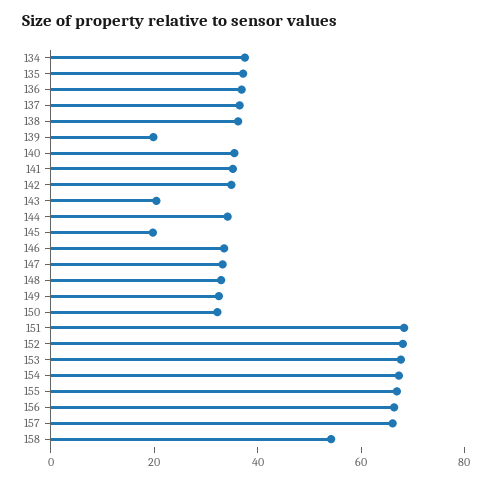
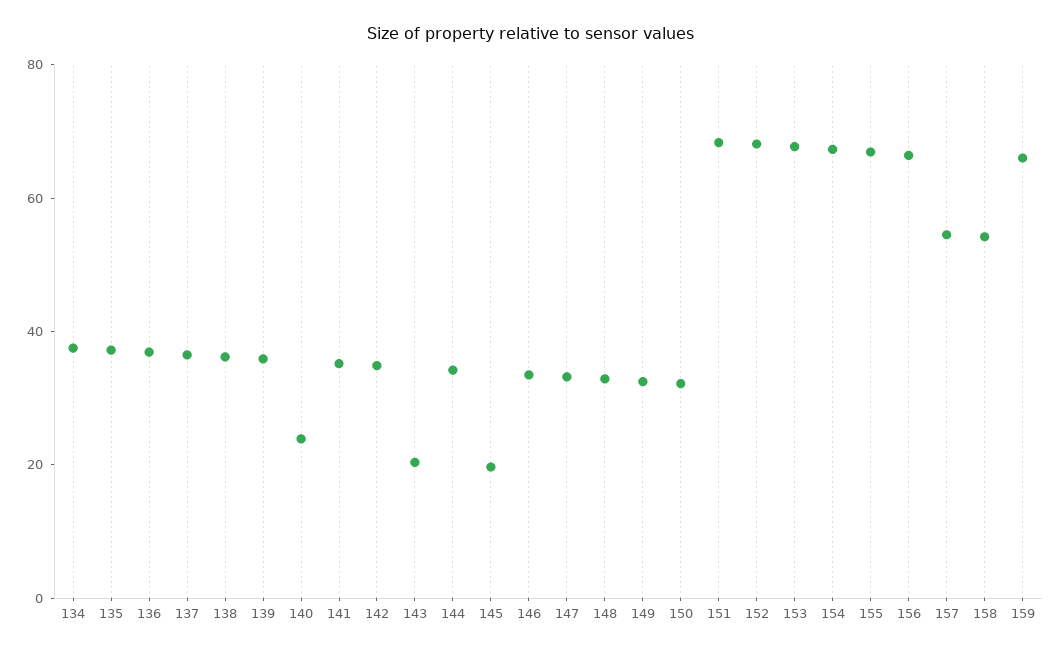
  {
    "134": 40,
    "135": 35,
    "136": 35,
    "137": 35,
    "138": 35,
-   "139": 20,
+   "139": 35,
-   "140": 35,
+   "140": 25,
    "141": 35,
    "142": 35,
    "143": 20,
    "144": 35,
    "145": 20,
    "146": 35,
    "147": 35,
    "148": 35,
    "149": 35,
    "150": 30,
    "151": 70,
    "152": 70,
    "153": 70,
    "154": 65,
    "155": 65,
    "156": 65,
-   "157": 65,
+   "157": 55,
-   "158": 55
+   "158": 55,
+   "159": 65
  }

